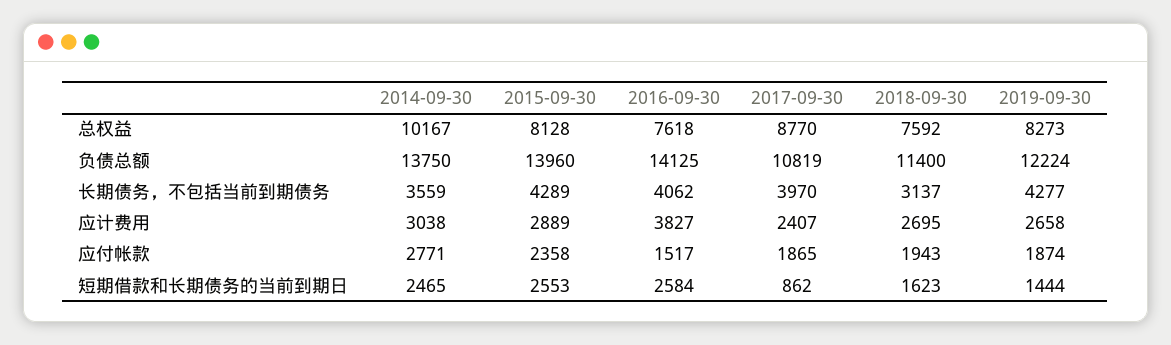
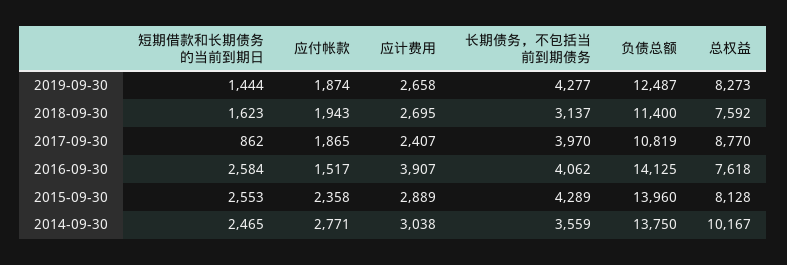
  {
    "2014-09-30": {
      "总权益": 10167,
      "负债总额": 13750,
      "长期债务，不包括当前到期债务": 3559,
      "应计费用": 3038,
      "应付帐款": 2771,
      "短期借款和长期债务的当前到期日": 2465
    },
    "2015-09-30": {
      "总权益": 8128,
      "负债总额": 13960,
      "长期债务，不包括当前到期债务": 4289,
      "应计费用": 2889,
      "应付帐款": 2358,
      "短期借款和长期债务的当前到期日": 2553
    },
    "2016-09-30": {
      "总权益": 7618,
      "负债总额": 14125,
      "长期债务，不包括当前到期债务": 4062,
-     "应计费用": 3827,
+     "应计费用": 3907,
      "应付帐款": 1517,
      "短期借款和长期债务的当前到期日": 2584
    },
    "2017-09-30": {
      "总权益": 8770,
      "负债总额": 10819,
      "长期债务，不包括当前到期债务": 3970,
      "应计费用": 2407,
      "应付帐款": 1865,
      "短期借款和长期债务的当前到期日": 862
    },
    "2018-09-30": {
      "总权益": 7592,
      "负债总额": 11400,
      "长期债务，不包括当前到期债务": 3137,
      "应计费用": 2695,
      "应付帐款": 1943,
      "短期借款和长期债务的当前到期日": 1623
    },
    "2019-09-30": {
      "总权益": 8273,
-     "负债总额": 12224,
+     "负债总额": 12487,
      "长期债务，不包括当前到期债务": 4277,
      "应计费用": 2658,
      "应付帐款": 1874,
      "短期借款和长期债务的当前到期日": 1444
    }
  }

